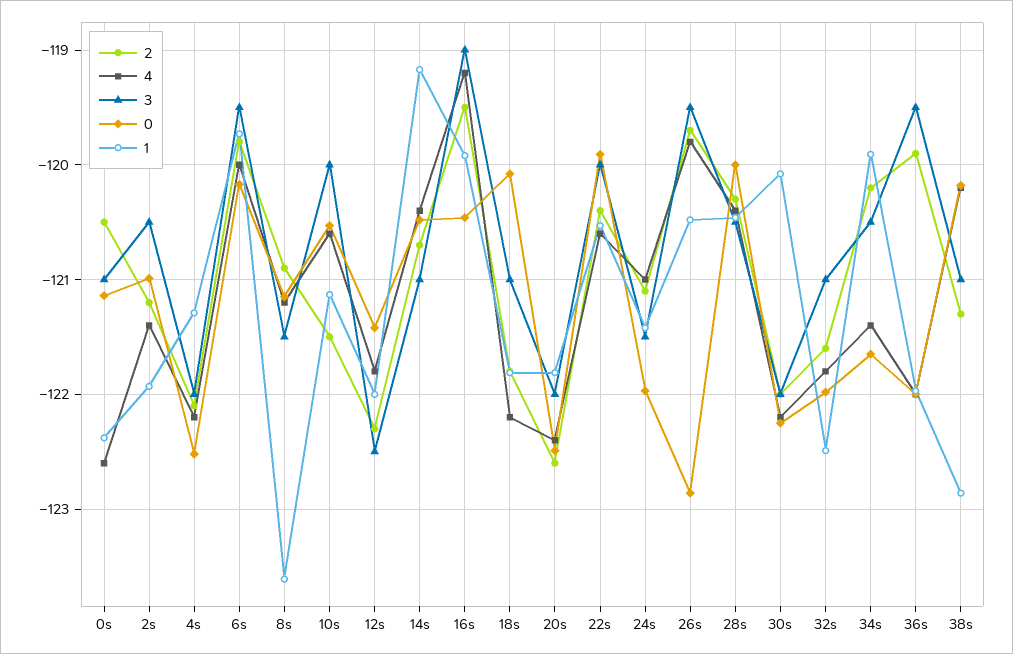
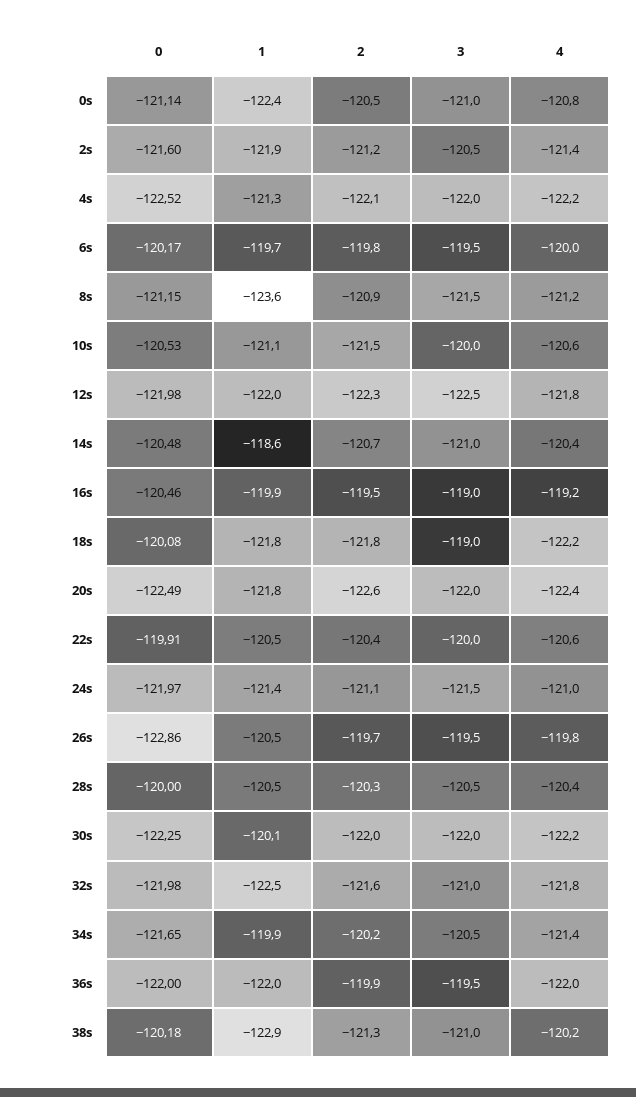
  {
    "2": {
      "0s": -120.5,
      "2s": -121.2,
      "4s": -122.1,
      "6s": -119.8,
      "8s": -120.9,
      "10s": -121.5,
      "12s": -122.3,
      "14s": -120.7,
      "16s": -119.5,
      "18s": -121.8,
      "20s": -122.6,
      "22s": -120.4,
      "24s": -121.1,
      "26s": -119.7,
      "28s": -120.3,
      "30s": -122,
      "32s": -121.6,
      "34s": -120.2,
      "36s": -119.9,
      "38s": -121.3
    },
    "4": {
-     "0s": -122.6,
+     "0s": -120.8,
      "2s": -121.4,
      "4s": -122.2,
      "6s": -120,
      "8s": -121.2,
      "10s": -120.6,
      "12s": -121.8,
      "14s": -120.4,
      "16s": -119.2,
      "18s": -122.2,
      "20s": -122.4,
      "22s": -120.6,
      "24s": -121,
      "26s": -119.8,
      "28s": -120.4,
      "30s": -122.2,
      "32s": -121.8,
      "34s": -121.4,
      "36s": -122,
      "38s": -120.2
    },
    "3": {
      "0s": -121,
      "2s": -120.5,
      "4s": -122,
      "6s": -119.5,
      "8s": -121.5,
      "10s": -120,
      "12s": -122.5,
      "14s": -121,
      "16s": -119,
-     "18s": -121,
+     "18s": -119,
      "20s": -122,
      "22s": -120,
      "24s": -121.5,
      "26s": -119.5,
      "28s": -120.5,
      "30s": -122,
      "32s": -121,
      "34s": -120.5,
      "36s": -119.5,
      "38s": -121
    },
    "0": {
      "0s": -121.14,
-     "2s": -121,
+     "2s": -121.6,
      "4s": -122.52,
      "6s": -120.17,
      "8s": -121.15,
      "10s": -120.53,
-     "12s": -121.4,
+     "12s": -121.98,
      "14s": -120.48,
      "16s": -120.46,
      "18s": -120.08,
      "20s": -122.49,
      "22s": -119.91,
      "24s": -121.97,
      "26s": -122.86,
      "28s": -120,
      "30s": -122.25,
      "32s": -121.98,
      "34s": -121.65,
      "36s": -122,
      "38s": -120.18
    },
    "1": {
      "0s": -122.4,
      "2s": -121.9,
      "4s": -121.3,
      "6s": -119.7,
      "8s": -123.6,
      "10s": -121.1,
      "12s": -122,
-     "14s": -119.2,
+     "14s": -118.6,
      "16s": -119.9,
      "18s": -121.8,
      "20s": -121.8,
      "22s": -120.5,
      "24s": -121.4,
      "26s": -120.5,
      "28s": -120.5,
      "30s": -120.1,
      "32s": -122.5,
      "34s": -119.9,
      "36s": -122,
      "38s": -122.9
    }
  }

